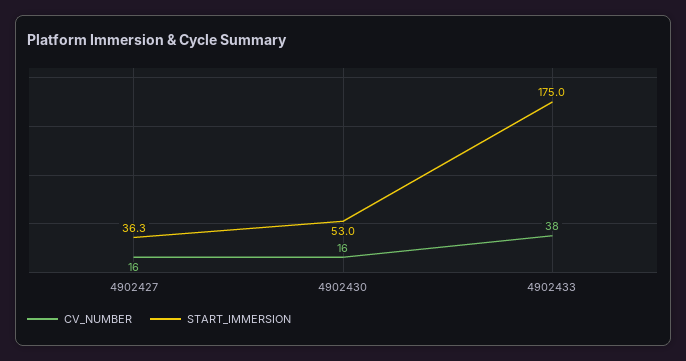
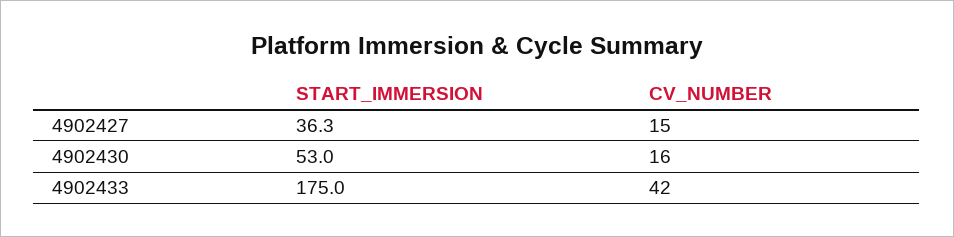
  {
    "CV_NUMBER": {
-     "4902427": 16,
+     "4902427": 15,
      "4902430": 16,
-     "4902433": 38
+     "4902433": 42
    },
    "START_IMMERSION": {
      "4902427": 36.3,
      "4902430": 53,
      "4902433": 175
    }
  }

